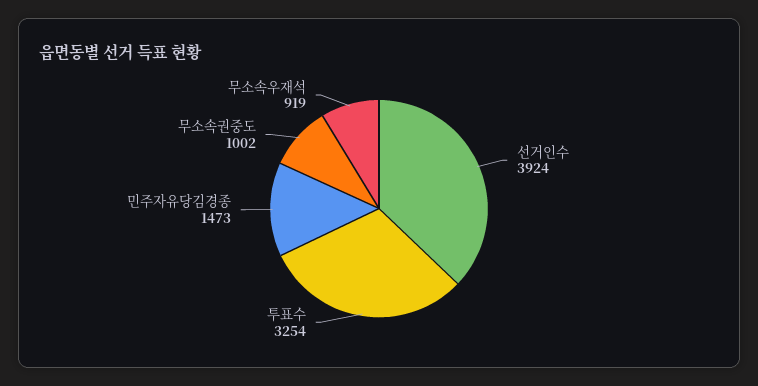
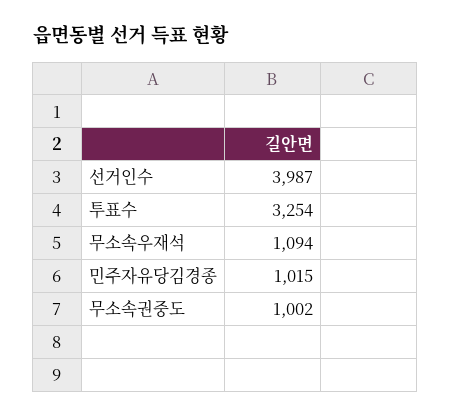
  {
-   "선거인수": 3924,
+   "선거인수": 3987,
    "투표수": 3254,
-   "민주자유당김경종": 1473,
+   "민주자유당김경종": 1015,
    "무소속권중도": 1002,
-   "무소속우재석": 919
+   "무소속우재석": 1094
  }

